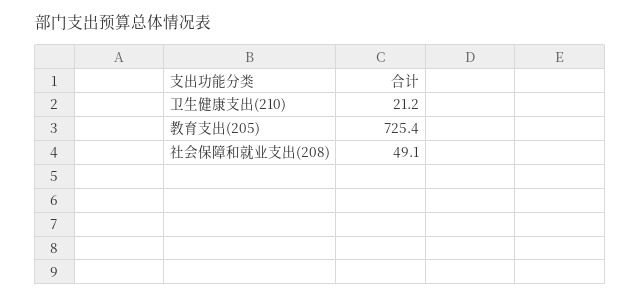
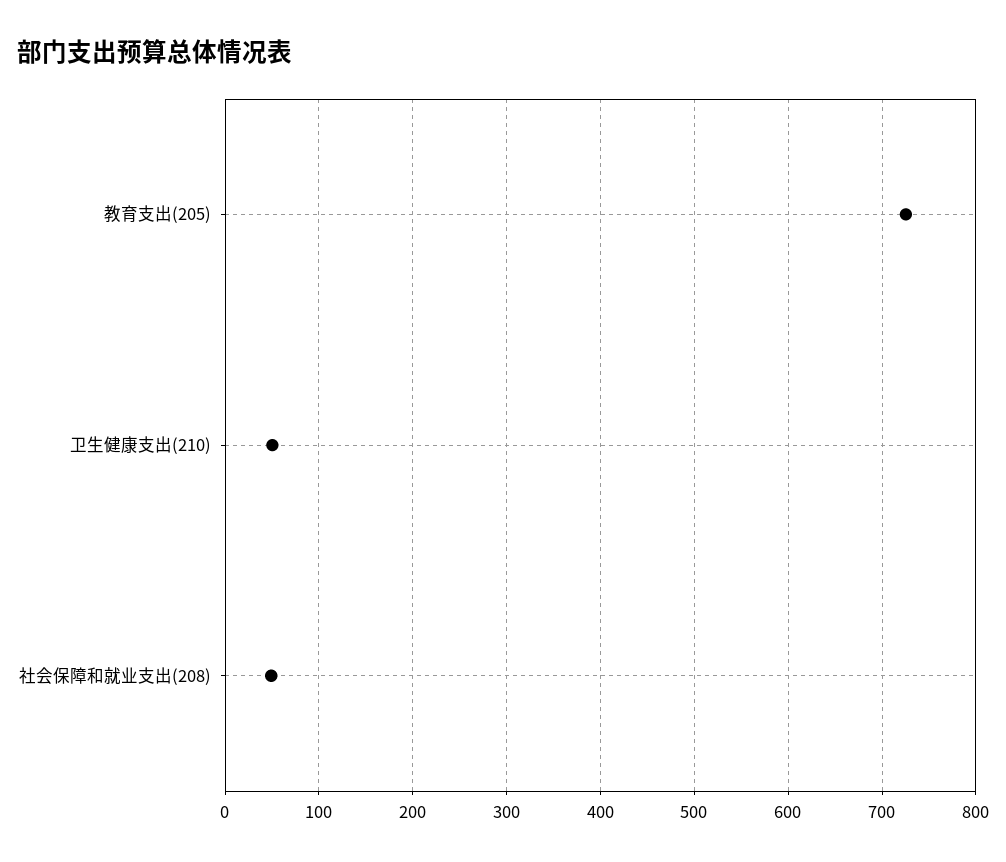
  {
-   "卫生健康支出(210)": 21.2,
+   "卫生健康支出(210)": 50,
    "教育支出(205)": 725.4,
    "社会保障和就业支出(208)": 49.1
  }

